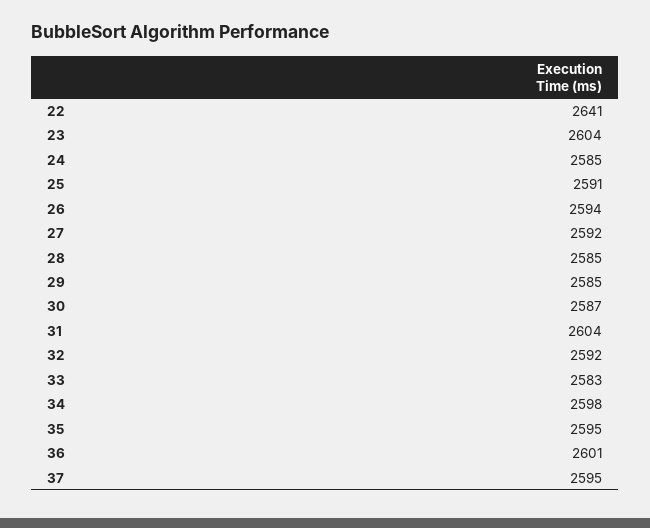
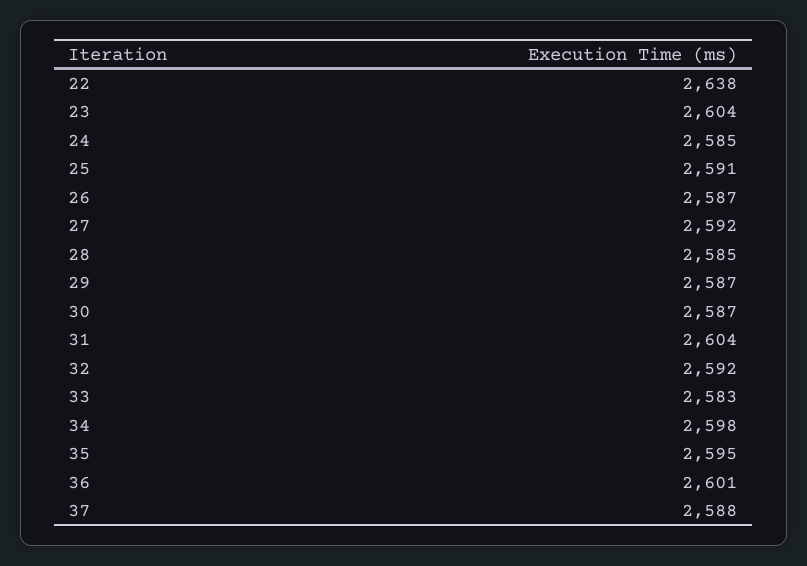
  {
-   "22": 2641,
+   "22": 2638,
    "23": 2604,
    "24": 2585,
    "25": 2591,
-   "26": 2594,
+   "26": 2587,
    "27": 2592,
    "28": 2585,
-   "29": 2585,
+   "29": 2587,
    "30": 2587,
    "31": 2604,
    "32": 2592,
    "33": 2583,
    "34": 2598,
    "35": 2595,
    "36": 2601,
-   "37": 2595
+   "37": 2588
  }

